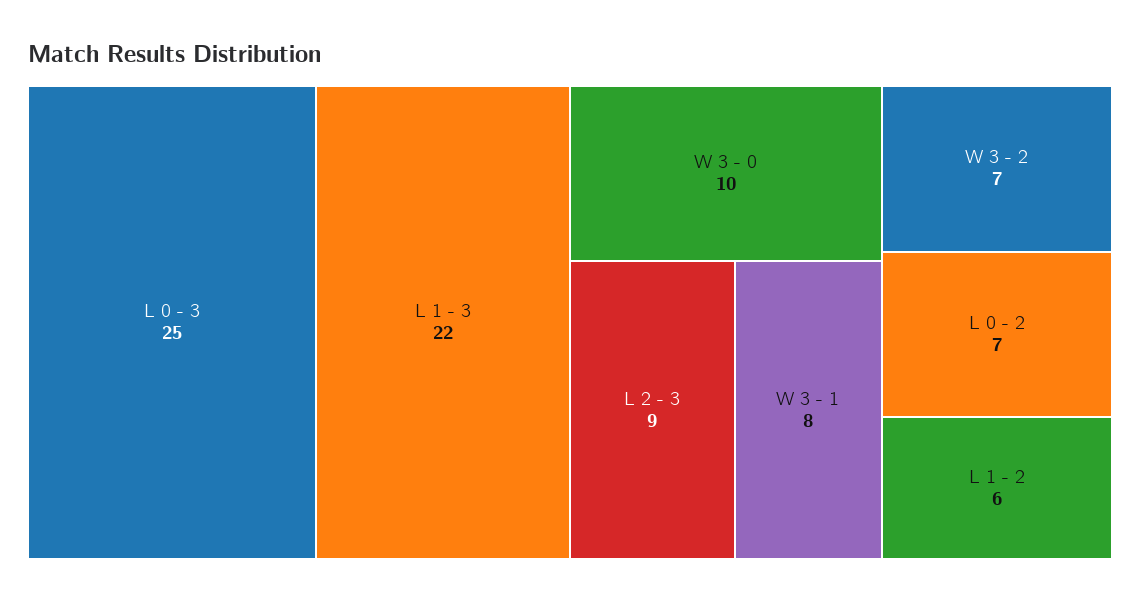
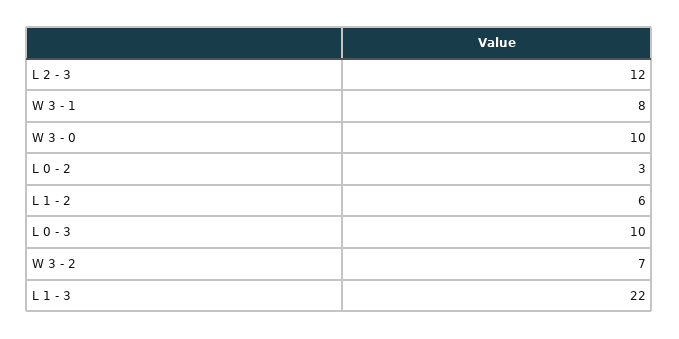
  {
-   "L 0 - 3": 25,
+   "L 0 - 3": 10,
    "L 1 - 3": 22,
    "W 3 - 0": 10,
-   "L 2 - 3": 9,
+   "L 2 - 3": 12,
    "W 3 - 1": 8,
    "W 3 - 2": 7,
-   "L 0 - 2": 7,
+   "L 0 - 2": 3,
    "L 1 - 2": 6
  }

